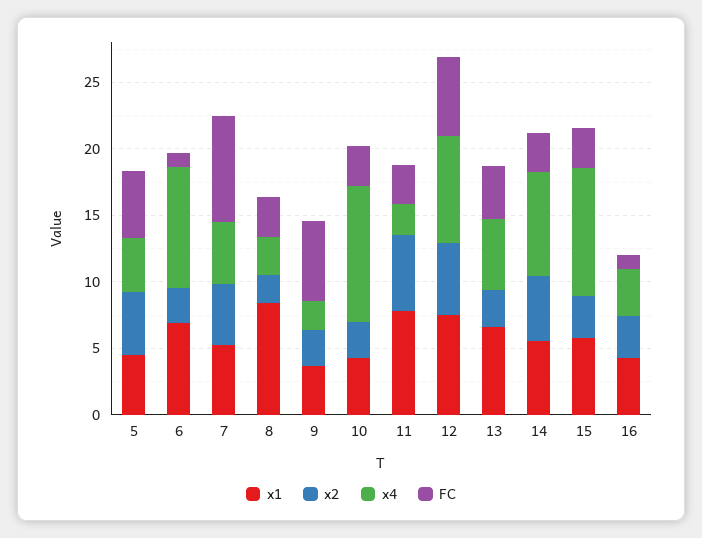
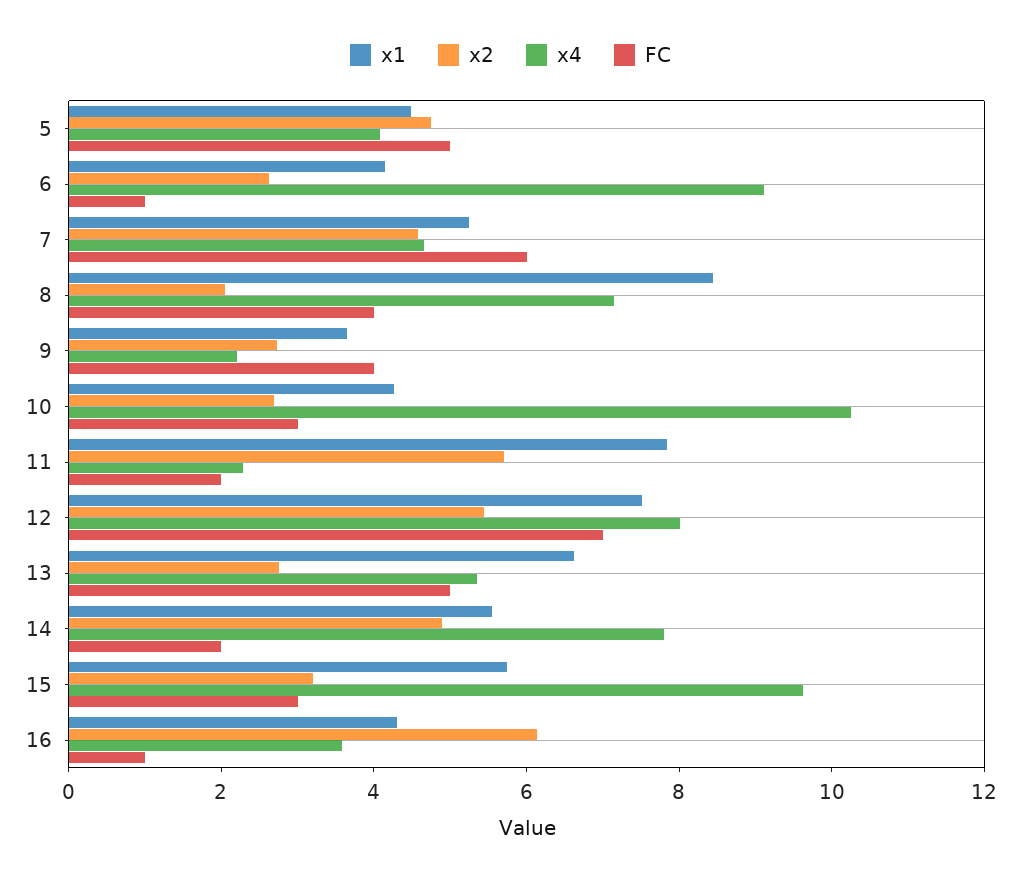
  {
    "x1": {
      "5": 4.5,
-     "6": 7,
+     "6": 4,
      "7": 5,
      "8": 8.5,
      "9": 3.5,
      "10": 4.5,
      "11": 8,
      "12": 7.5,
      "13": 6.5,
      "14": 5.5,
      "15": 5.5,
      "16": 4.5
    },
    "x2": {
      "5": 4.5,
      "6": 2.5,
      "7": 4.5,
      "8": 2,
      "9": 2.5,
      "10": 2.5,
      "11": 5.5,
      "12": 5.5,
      "13": 3,
      "14": 5,
      "15": 3,
-     "16": 3
+     "16": 6
    },
    "x4": {
      "5": 4,
      "6": 9,
      "7": 4.5,
-     "8": 3,
+     "8": 7,
      "9": 2,
      "10": 10.5,
      "11": 2.5,
      "12": 8,
      "13": 5.5,
      "14": 8,
      "15": 9.5,
      "16": 3.5
    },
    "FC": {
      "5": 5,
      "6": 1,
-     "7": 8,
+     "7": 6,
-     "8": 3,
+     "8": 4,
-     "9": 6,
+     "9": 4,
      "10": 3,
-     "11": 3,
+     "11": 2,
-     "12": 6,
+     "12": 7,
-     "13": 4,
+     "13": 5,
-     "14": 3,
+     "14": 2,
      "15": 3,
      "16": 1
    }
  }

